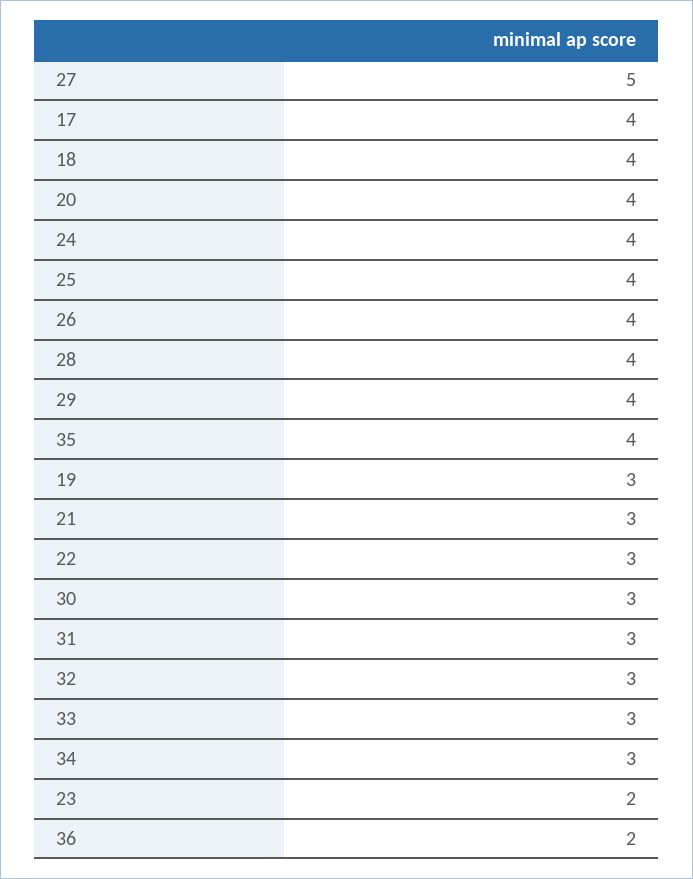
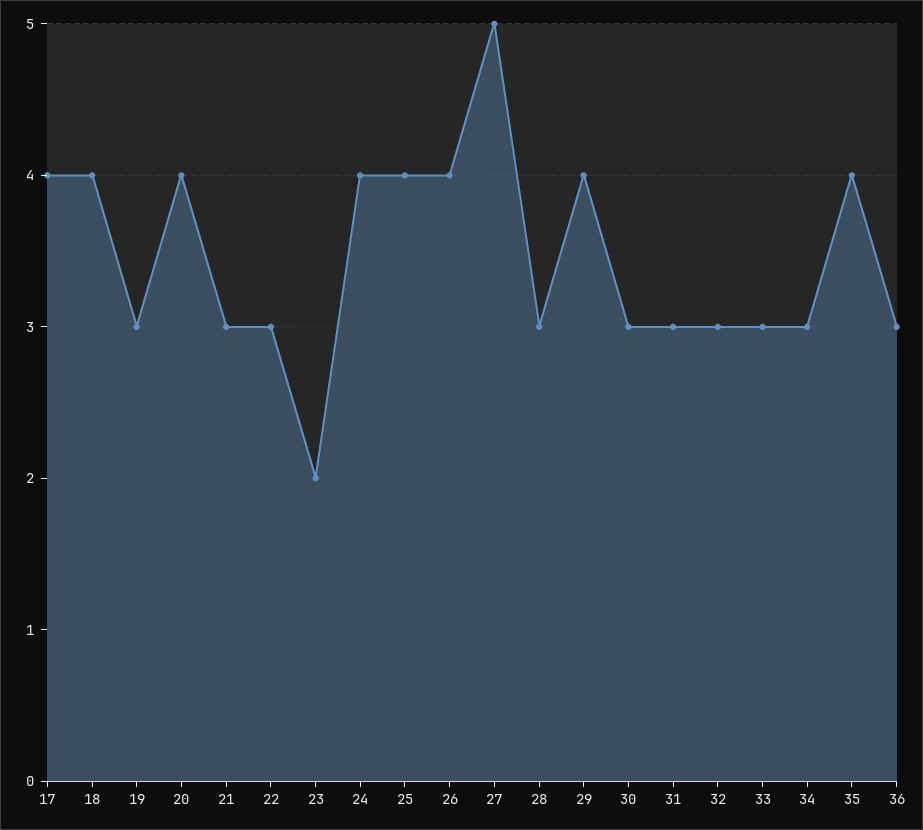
  {
    "27": 5,
    "17": 4,
    "18": 4,
    "20": 4,
    "24": 4,
    "25": 4,
    "26": 4,
-   "28": 4,
+   "28": 3,
    "29": 4,
    "35": 4,
    "19": 3,
    "21": 3,
    "22": 3,
    "30": 3,
    "31": 3,
    "32": 3,
    "33": 3,
    "34": 3,
    "23": 2,
-   "36": 2
+   "36": 3
  }

